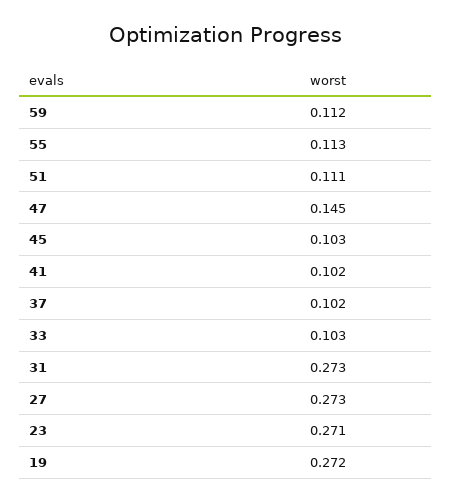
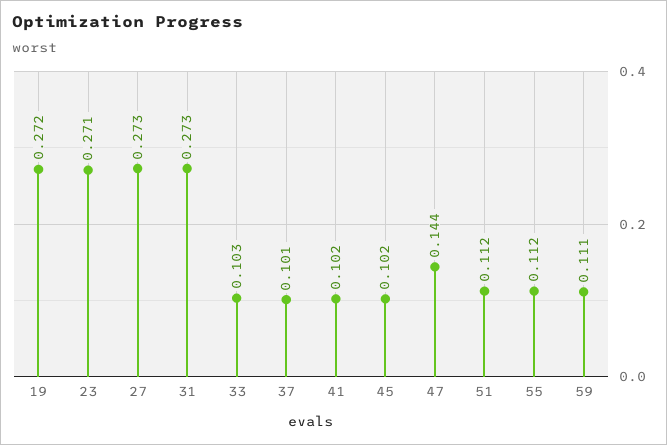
  {
-   "59": 0.112,
+   "59": 0.111,
-   "55": 0.113,
+   "55": 0.112,
-   "51": 0.111,
+   "51": 0.112,
-   "47": 0.145,
+   "47": 0.144,
-   "45": 0.103,
+   "45": 0.102,
    "41": 0.102,
-   "37": 0.102,
+   "37": 0.101,
    "33": 0.103,
    "31": 0.273,
    "27": 0.273,
    "23": 0.271,
    "19": 0.272
  }

